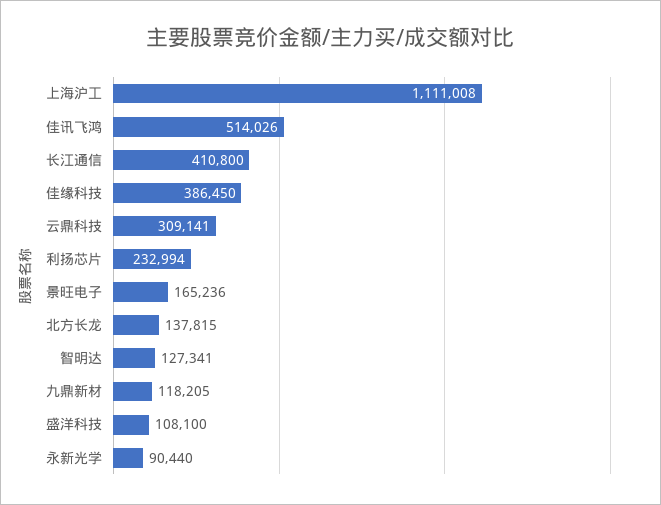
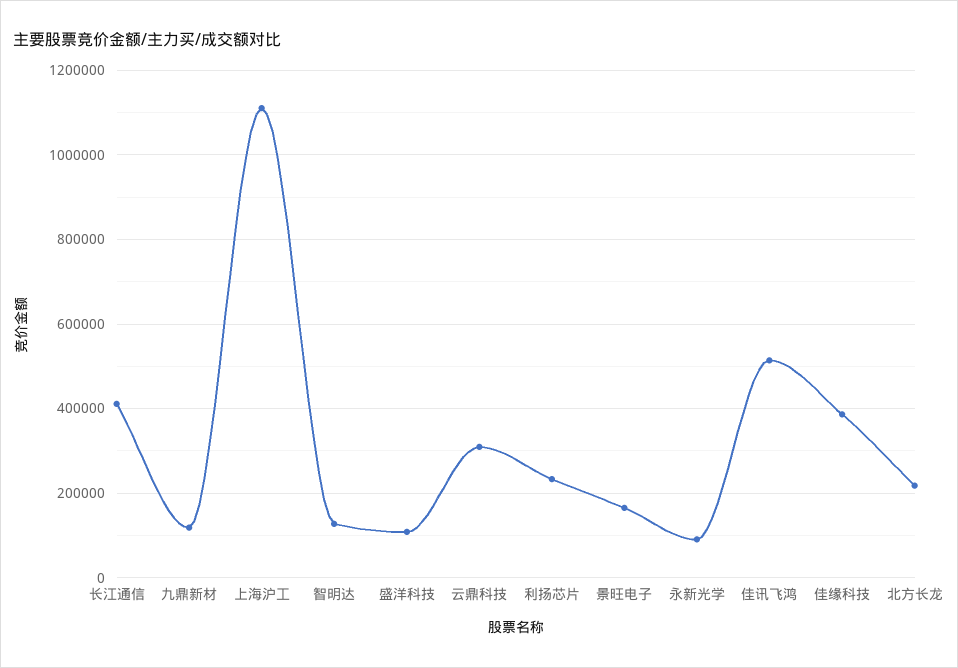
  {
    "上海沪工": 1111008,
    "佳讯飞鸿": 514026,
    "长江通信": 410800,
    "佳缘科技": 386450,
    "云鼎科技": 309141,
    "利扬芯片": 232994,
    "景旺电子": 165236,
-   "北方长龙": 137815,
+   "北方长龙": 220000,
    "智明达": 127341,
    "九鼎新材": 118205,
    "盛洋科技": 108100,
    "永新光学": 90440
  }

